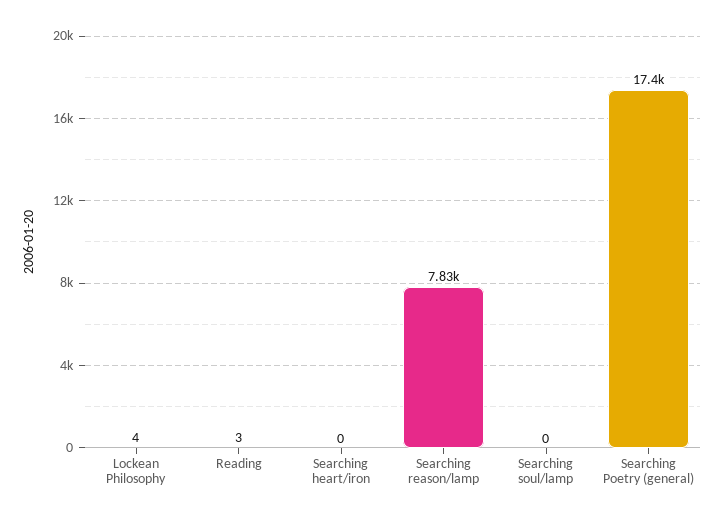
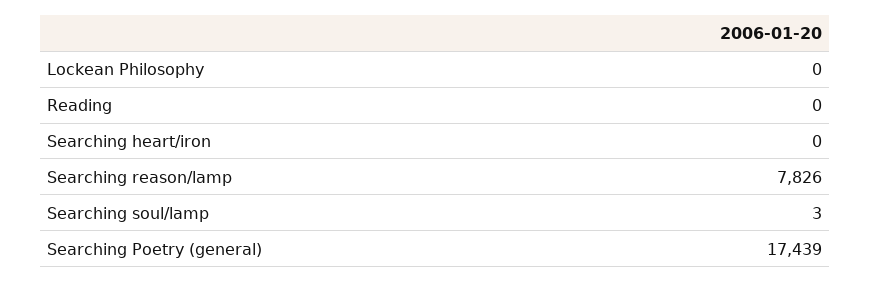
  {
-   "Lockean Philosophy": 4,
+   "Lockean Philosophy": 0,
-   "Reading": 3,
+   "Reading": 0,
    "Searching heart/iron": 0,
    "Searching reason/lamp": 7826,
-   "Searching soul/lamp": 0,
+   "Searching soul/lamp": 3,
    "Searching Poetry (general)": 17439
  }

